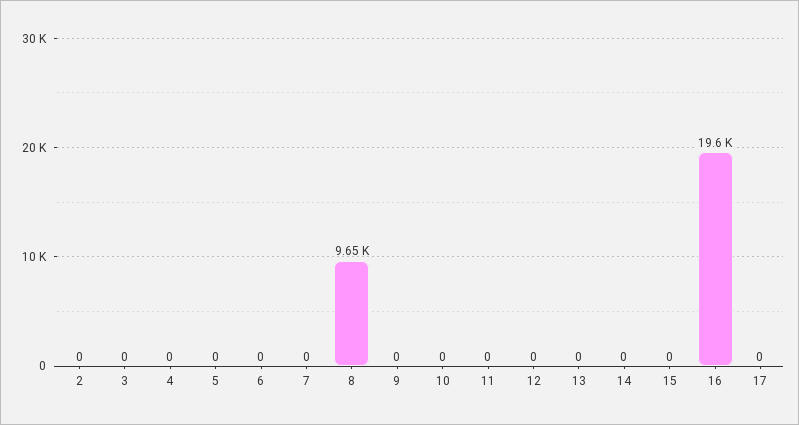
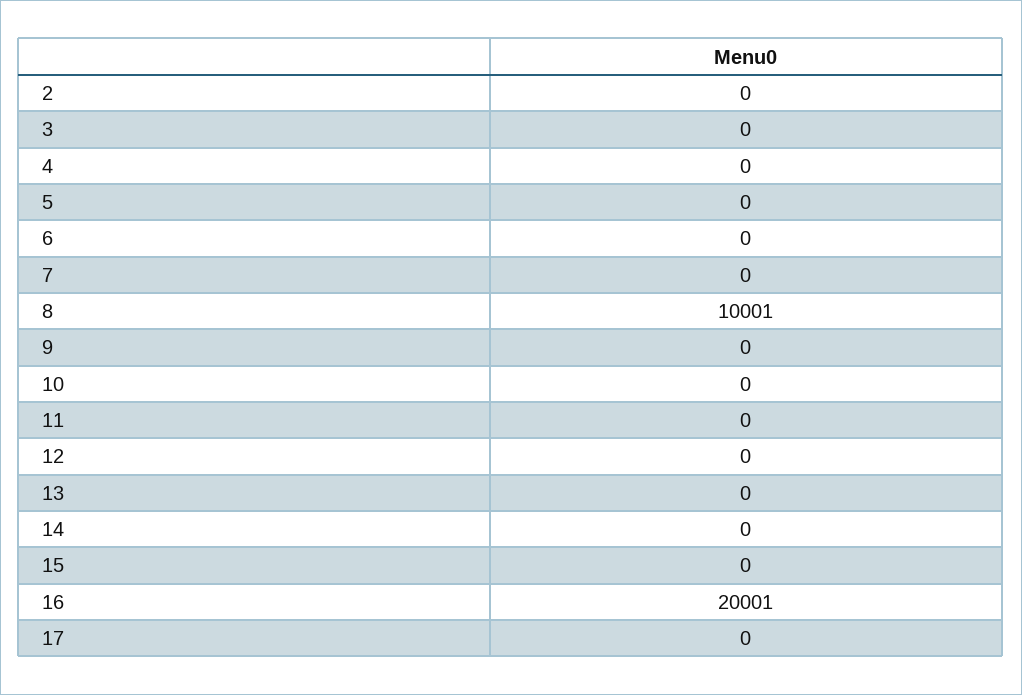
  {
    "2": 0,
    "3": 0,
    "4": 0,
    "5": 0,
    "6": 0,
    "7": 0,
-   "8": 9650,
+   "8": 10001,
    "9": 0,
    "10": 0,
    "11": 0,
    "12": 0,
    "13": 0,
    "14": 0,
    "15": 0,
-   "16": 19600,
+   "16": 20001,
    "17": 0
  }

